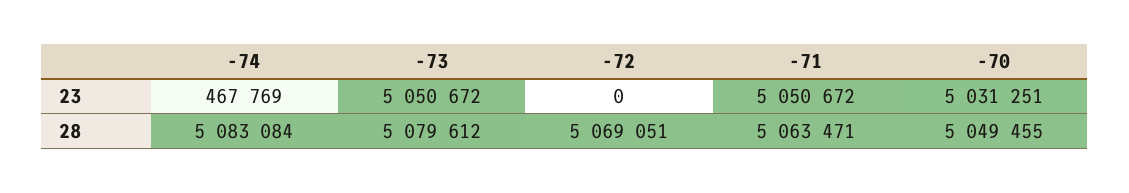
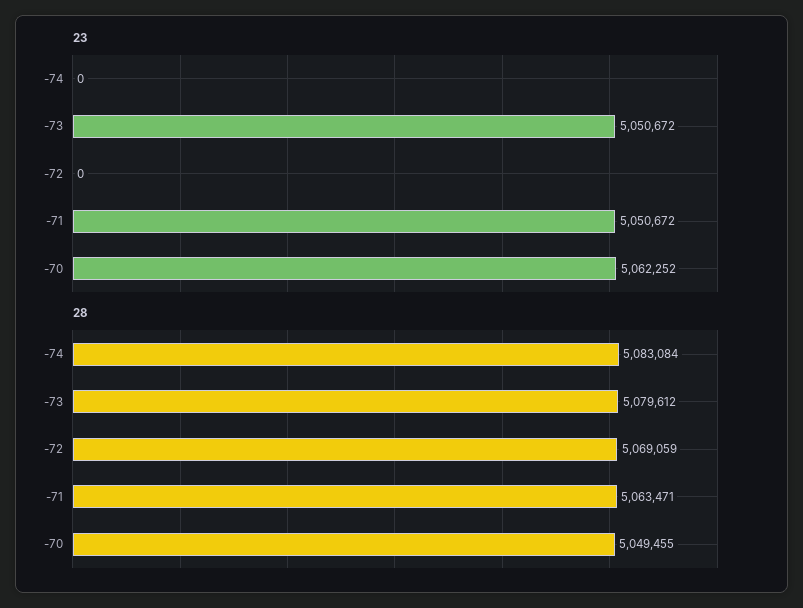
  {
    "23": {
-     "-74": 467769,
+     "-74": 0,
      "-73": 5050672,
      "-72": 0,
      "-71": 5050672,
-     "-70": 5031251
+     "-70": 5062252
    },
    "28": {
      "-74": 5083084,
      "-73": 5079612,
-     "-72": 5069051,
+     "-72": 5069059,
      "-71": 5063471,
      "-70": 5049455
    }
  }

